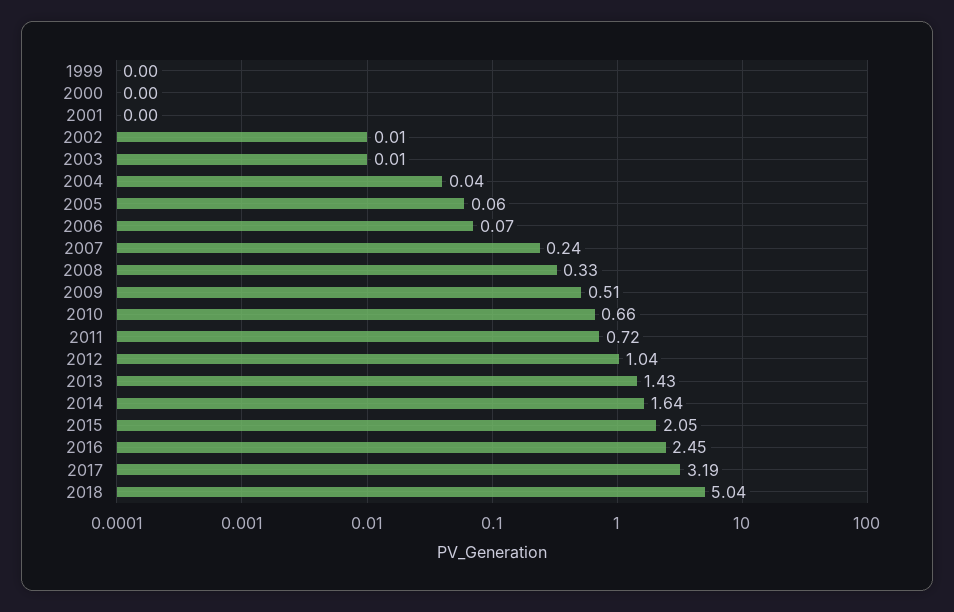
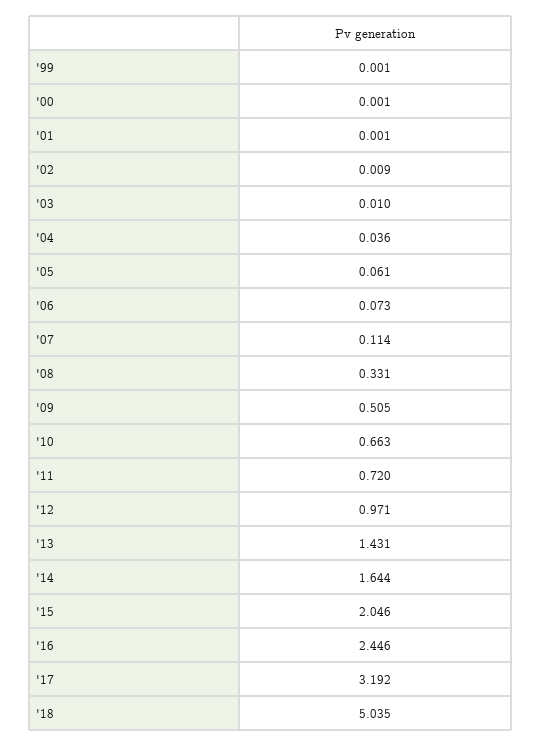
  {
    "1999": 0.001,
    "2000": 0.001,
    "2001": 0.001,
    "2002": 0.009,
    "2003": 0.01,
    "2004": 0.036,
    "2005": 0.061,
    "2006": 0.073,
-   "2007": 0.24,
+   "2007": 0.114,
    "2008": 0.331,
    "2009": 0.505,
    "2010": 0.663,
    "2011": 0.72,
-   "2012": 1.04,
+   "2012": 0.971,
    "2013": 1.431,
    "2014": 1.644,
    "2015": 2.046,
    "2016": 2.446,
    "2017": 3.192,
    "2018": 5.035
  }

